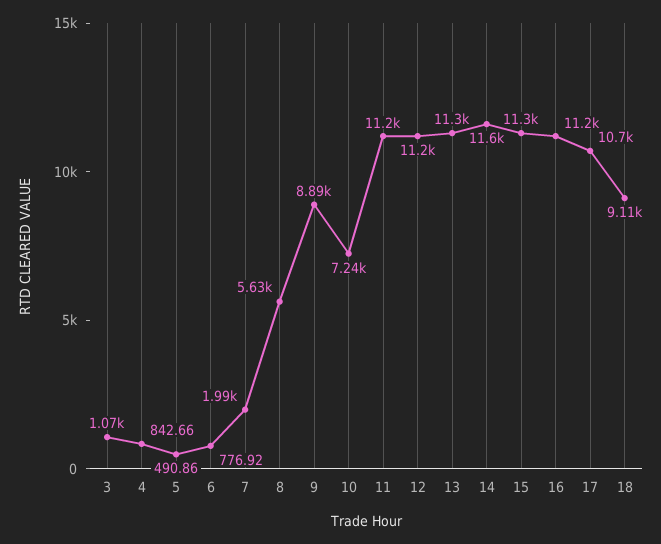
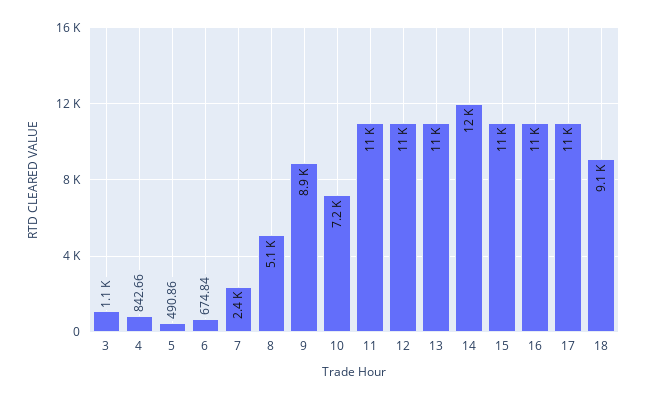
  {
    "3": 1070,
    "4": 842.66,
    "5": 490.86,
-   "6": 776.92,
+   "6": 674.84,
-   "7": 1990,
+   "7": 2400,
-   "8": 5630,
+   "8": 5100,
    "9": 8890,
    "10": 7240,
    "11": 11200,
    "12": 11200,
    "13": 11300,
    "14": 11600,
    "15": 11300,
    "16": 11200,
    "17": 10700,
    "18": 9110
  }

